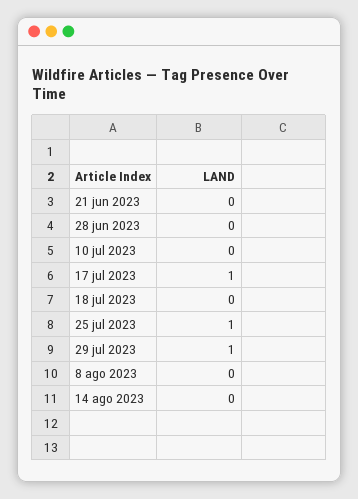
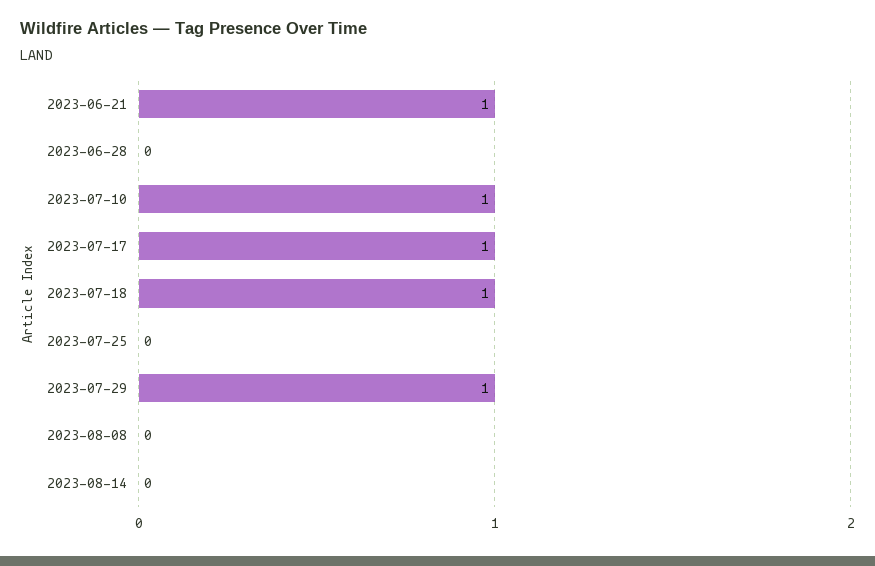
  {
-   "21 jun 2023": 0,
+   "21 jun 2023": 1,
    "28 jun 2023": 0,
-   "10 jul 2023": 0,
+   "10 jul 2023": 1,
    "17 jul 2023": 1,
-   "18 jul 2023": 0,
+   "18 jul 2023": 1,
-   "25 jul 2023": 1,
+   "25 jul 2023": 0,
    "29 jul 2023": 1,
    "8 ago 2023": 0,
    "14 ago 2023": 0
  }

